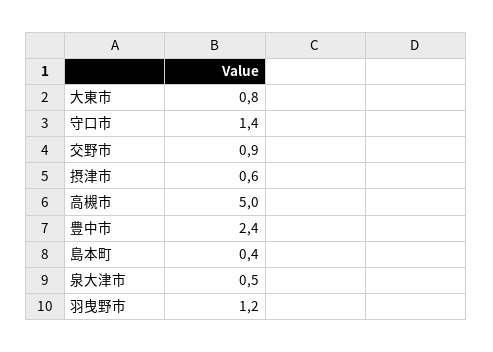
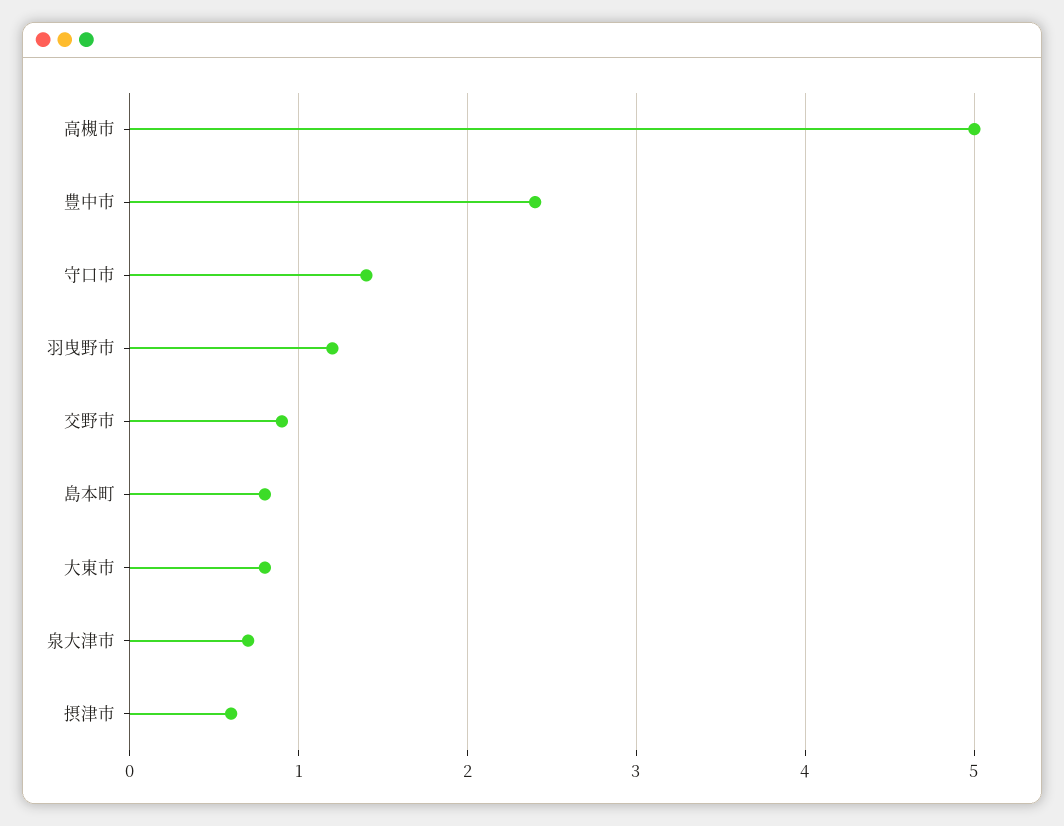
  {
    "大東市": 0.8,
    "守口市": 1.4,
    "交野市": 0.9,
    "摂津市": 0.6,
    "高槻市": 5,
    "豊中市": 2.4,
-   "島本町": 0.4,
+   "島本町": 0.8,
-   "泉大津市": 0.5,
+   "泉大津市": 0.7,
    "羽曳野市": 1.2
  }

